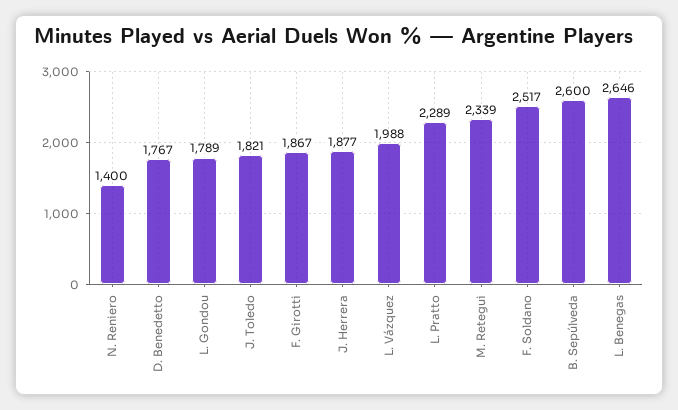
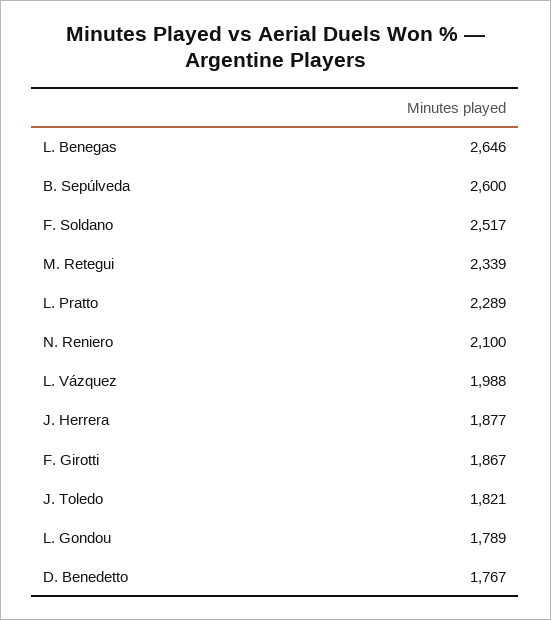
  {
-   "N. Reniero": 1400,
+   "N. Reniero": 2100,
    "D. Benedetto": 1767,
    "L. Gondou": 1789,
    "J. Toledo": 1821,
    "F. Girotti": 1867,
    "J. Herrera": 1877,
    "L. Vázquez": 1988,
    "L. Pratto": 2289,
    "M. Retegui": 2339,
    "F. Soldano": 2517,
    "B. Sepúlveda": 2600,
    "L. Benegas": 2646
  }

